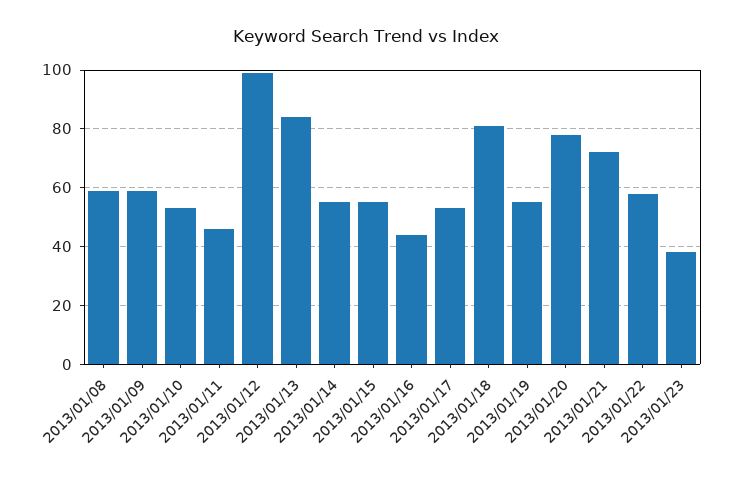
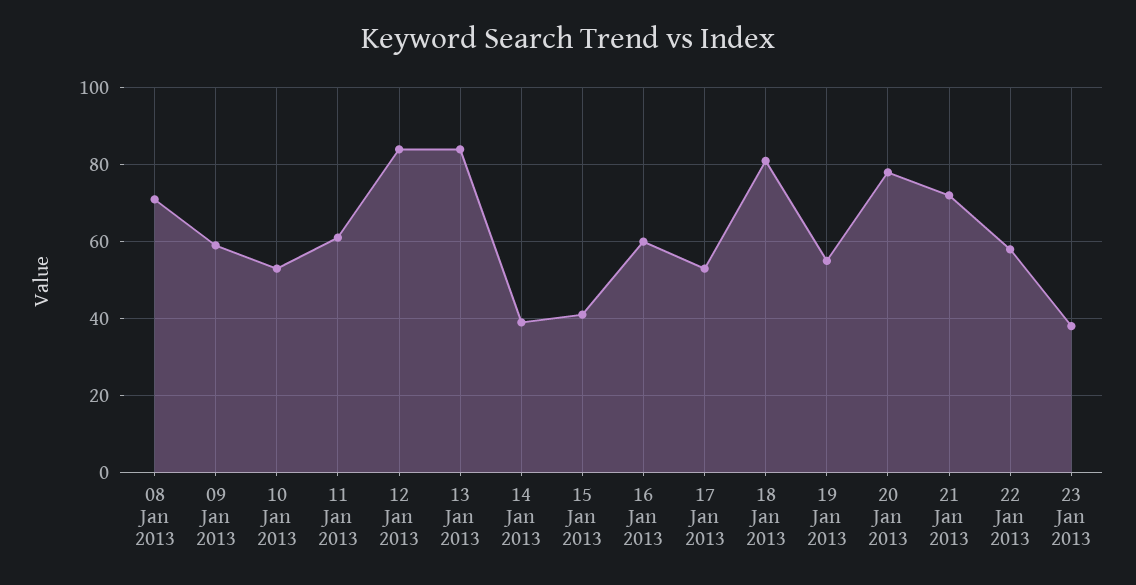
  {
-   "2013/01/08": 60,
+   "2013/01/08": 70,
    "2013/01/09": 60,
    "2013/01/10": 55,
-   "2013/01/11": 45,
+   "2013/01/11": 60,
-   "2013/01/12": 100,
+   "2013/01/12": 85,
    "2013/01/13": 85,
-   "2013/01/14": 55,
+   "2013/01/14": 40,
-   "2013/01/15": 55,
+   "2013/01/15": 40,
-   "2013/01/16": 45,
+   "2013/01/16": 60,
    "2013/01/17": 55,
    "2013/01/18": 80,
    "2013/01/19": 55,
    "2013/01/20": 80,
    "2013/01/21": 70,
    "2013/01/22": 60,
    "2013/01/23": 40
  }

